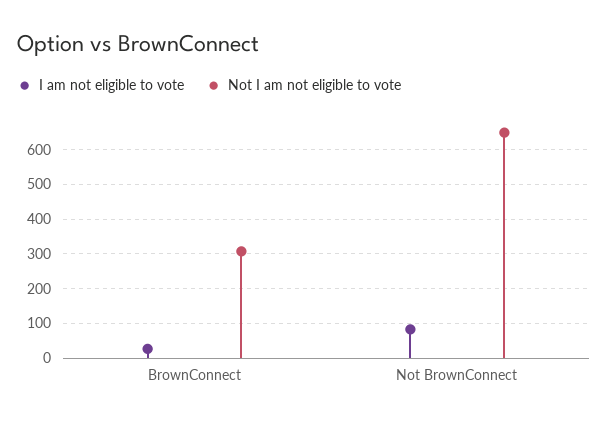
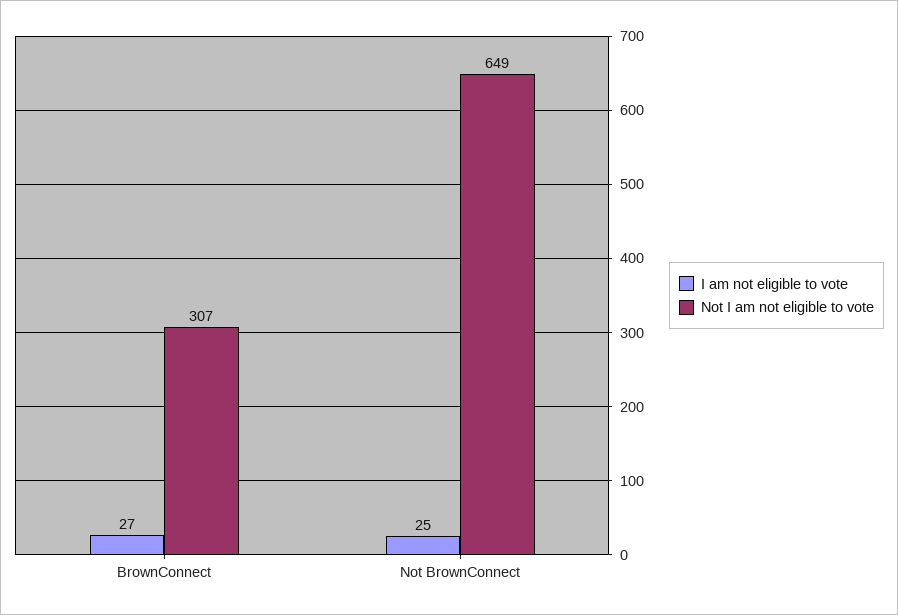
  {
    "I am not eligible to vote": {
      "BrownConnect": 27,
-     "Not BrownConnect": 80
+     "Not BrownConnect": 25
    },
    "Not I am not eligible to vote": {
      "BrownConnect": 307,
      "Not BrownConnect": 649
    }
  }

